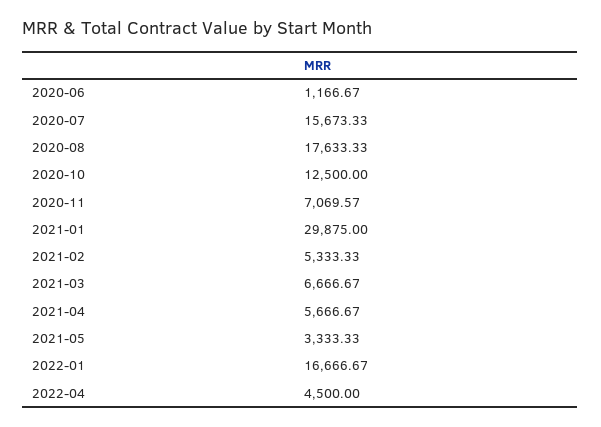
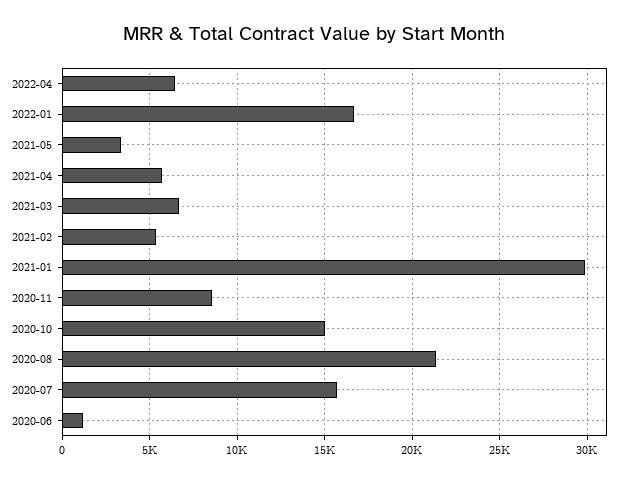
  {
    "2020-06": 1166.67,
    "2020-07": 15673.33,
-   "2020-08": 17633.33,
+   "2020-08": 21500,
-   "2020-10": 12500,
+   "2020-10": 15000,
-   "2020-11": 7069.57,
+   "2020-11": 8500,
    "2021-01": 29875,
    "2021-02": 5333.33,
    "2021-03": 6666.67,
    "2021-04": 5666.67,
    "2021-05": 3333.33,
    "2022-01": 16666.67,
-   "2022-04": 4500
+   "2022-04": 6500
  }

